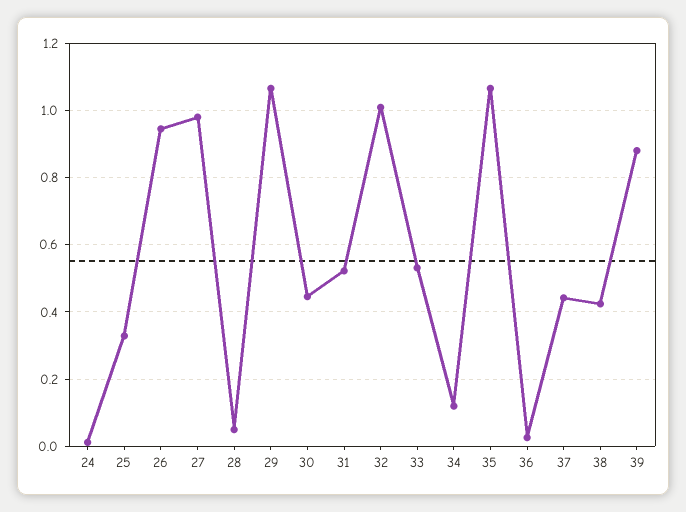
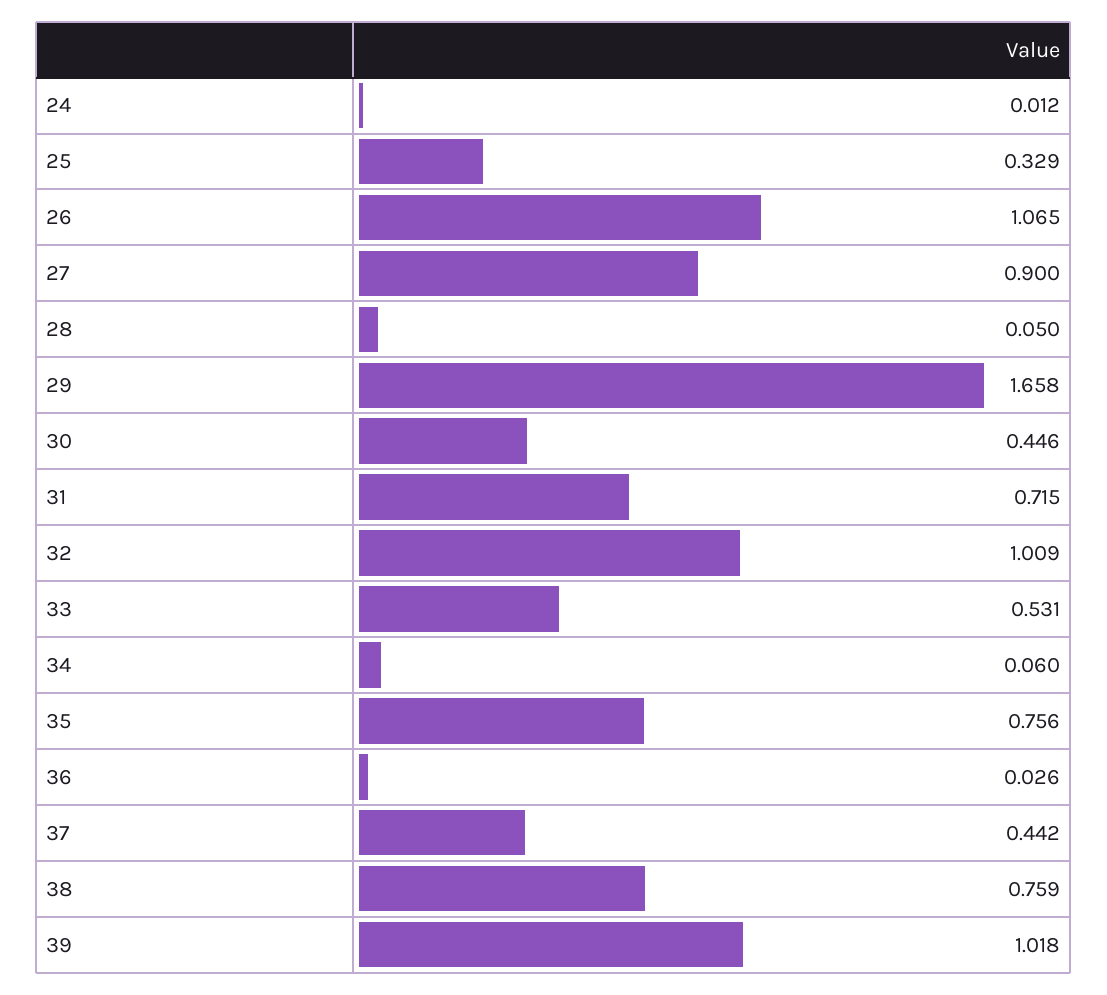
  {
    "24": 0.012,
    "25": 0.329,
-   "26": 0.94,
+   "26": 1.065,
-   "27": 0.98,
+   "27": 0.9,
    "28": 0.05,
-   "29": 1.06,
+   "29": 1.658,
    "30": 0.446,
-   "31": 0.52,
+   "31": 0.715,
    "32": 1.009,
    "33": 0.531,
-   "34": 0.12,
+   "34": 0.06,
-   "35": 1.06,
+   "35": 0.756,
    "36": 0.026,
    "37": 0.442,
-   "38": 0.42,
+   "38": 0.759,
-   "39": 0.88
+   "39": 1.018
  }

